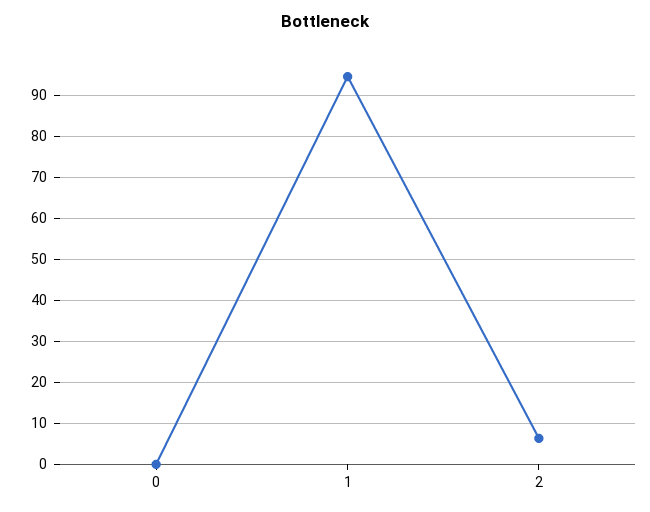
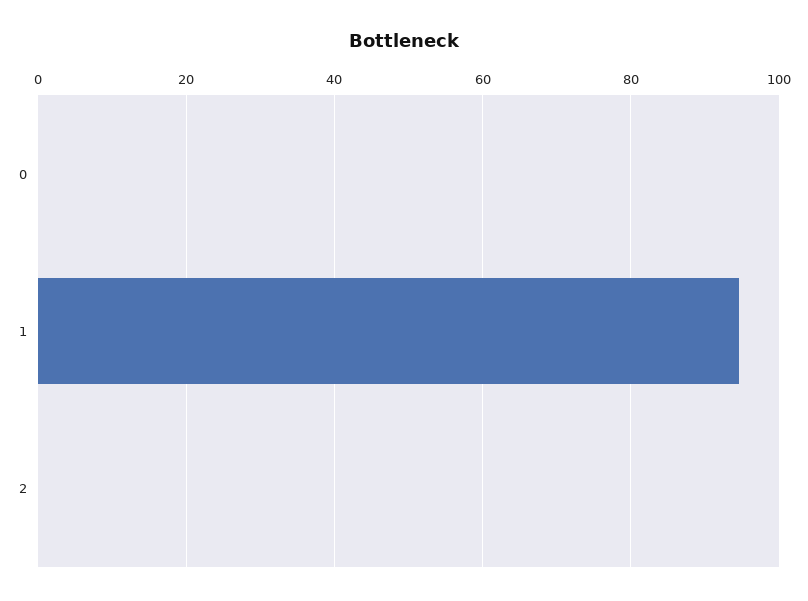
  {
    "0": 0,
    "1": 94,
-   "2": 6
+   "2": 0
  }

